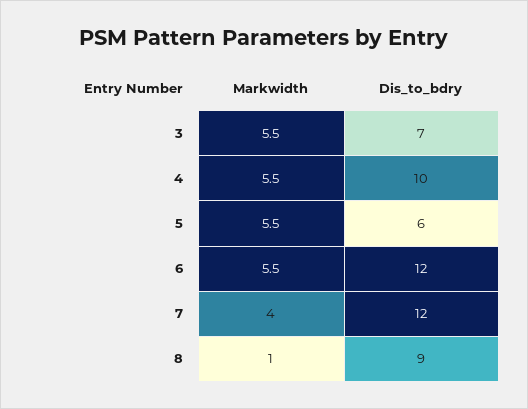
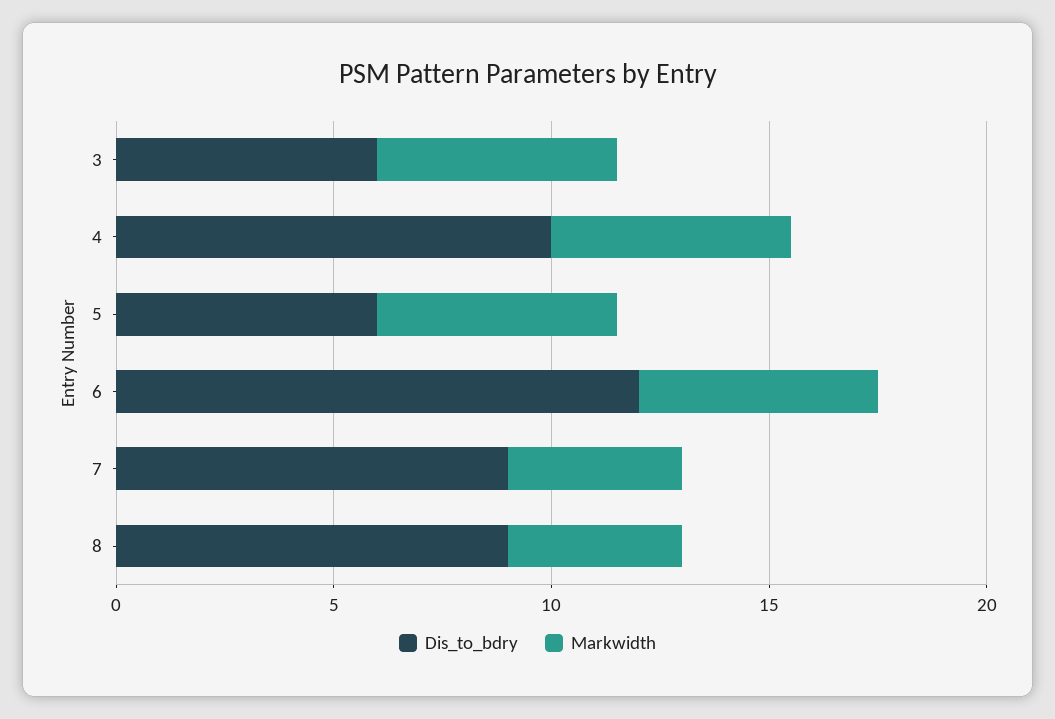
  {
    "Markwidth": {
      "3": 5.5,
      "4": 5.5,
      "5": 5.5,
      "6": 5.5,
      "7": 4,
-     "8": 1
+     "8": 4
    },
    "Dis_to_bdry": {
-     "3": 7,
+     "3": 6,
      "4": 10,
      "5": 6,
      "6": 12,
-     "7": 12,
+     "7": 9,
      "8": 9
    }
  }

